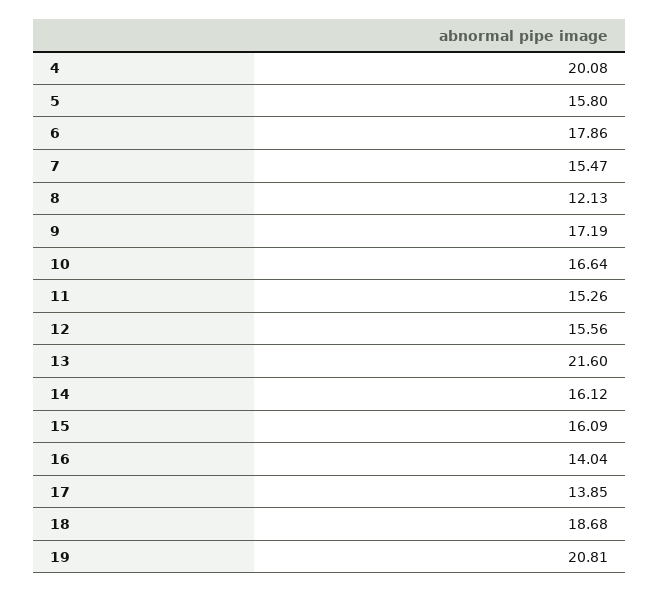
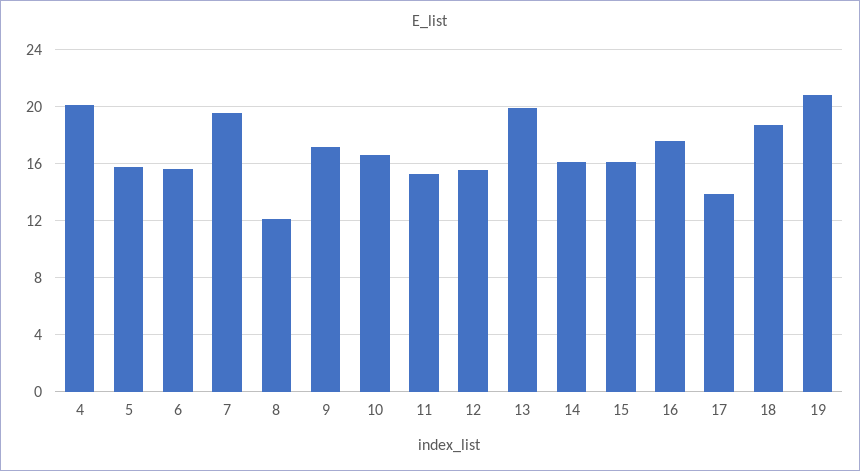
  {
    "4": 20.08,
    "5": 15.8,
-   "6": 17.86,
+   "6": 15.5,
-   "7": 15.47,
+   "7": 19.5,
    "8": 12.13,
    "9": 17.19,
    "10": 16.64,
    "11": 15.26,
    "12": 15.56,
-   "13": 21.6,
+   "13": 20,
    "14": 16.12,
    "15": 16.09,
-   "16": 14.04,
+   "16": 17.5,
    "17": 13.85,
    "18": 18.68,
    "19": 20.81
  }

